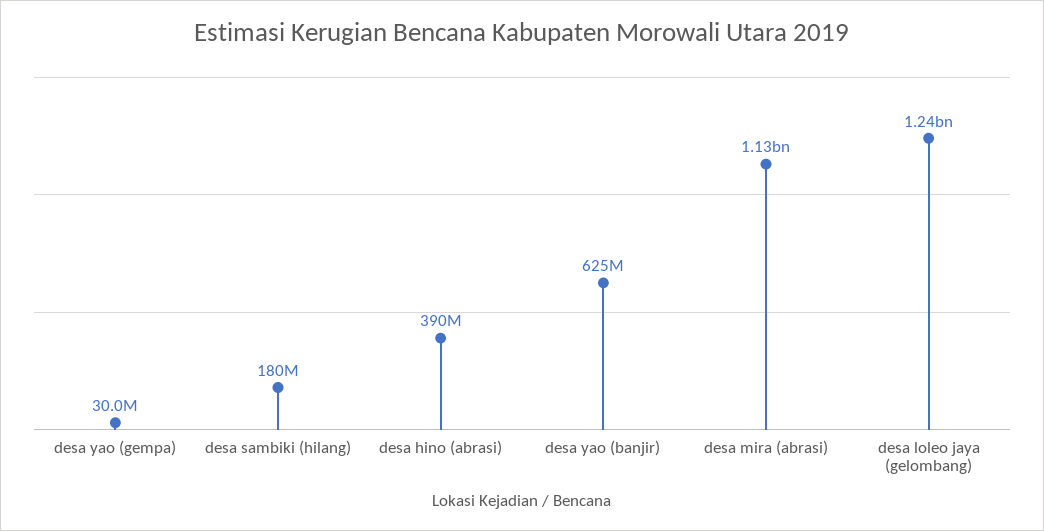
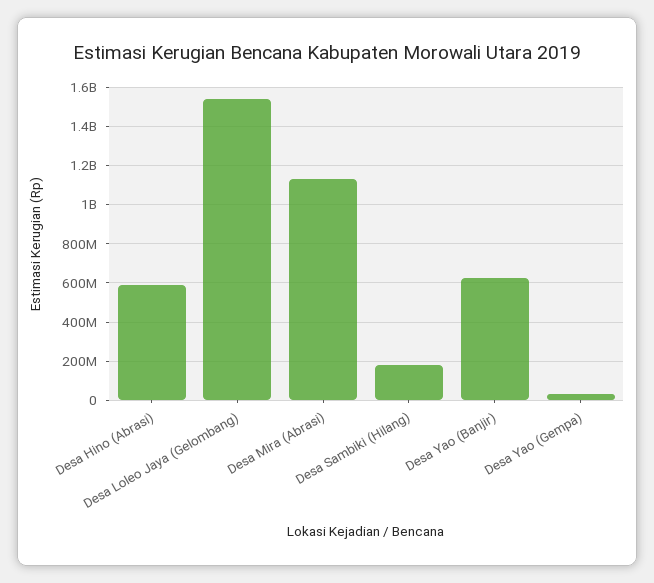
  {
    "desa yao (gempa)": 30000000,
    "desa sambiki (hilang)": 180000000,
-   "desa hino (abrasi)": 390000000,
+   "desa hino (abrasi)": 600000000,
    "desa yao (banjir)": 625000000,
    "desa mira (abrasi)": 1130000000,
-   "desa loleo jaya (gelombang)": 1240000000
+   "desa loleo jaya (gelombang)": 1550000000
  }

